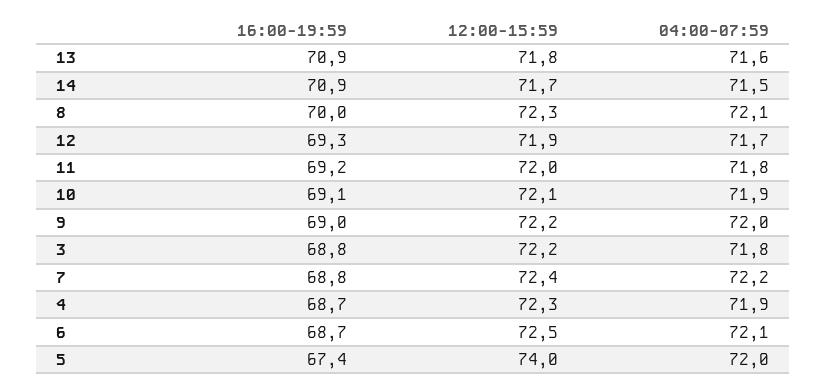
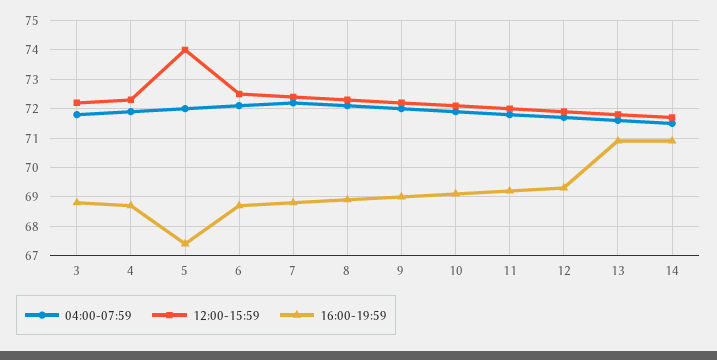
  {
    "16:00-19:59": {
      "13": 70.9,
      "14": 70.9,
-     "8": 70,
+     "8": 69,
      "12": 69.3,
      "11": 69.2,
      "10": 69.1,
      "9": 69,
      "3": 68.8,
      "7": 68.8,
      "4": 68.7,
      "6": 68.7,
      "5": 67.4
    },
    "12:00-15:59": {
      "13": 71.8,
      "14": 71.7,
      "8": 72.3,
      "12": 71.9,
      "11": 72,
      "10": 72.1,
      "9": 72.2,
      "3": 72.2,
      "7": 72.4,
      "4": 72.3,
      "6": 72.5,
      "5": 74
    },
    "04:00-07:59": {
      "13": 71.6,
      "14": 71.5,
      "8": 72.1,
      "12": 71.7,
      "11": 71.8,
      "10": 71.9,
      "9": 72,
      "3": 71.8,
      "7": 72.2,
      "4": 71.9,
      "6": 72.1,
      "5": 72
    }
  }

